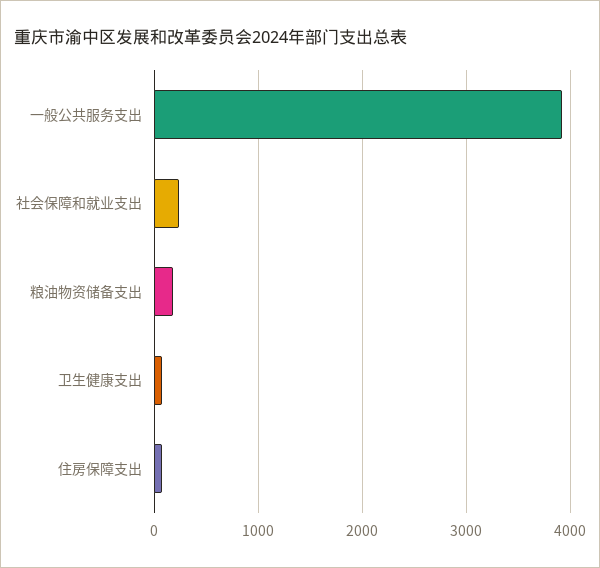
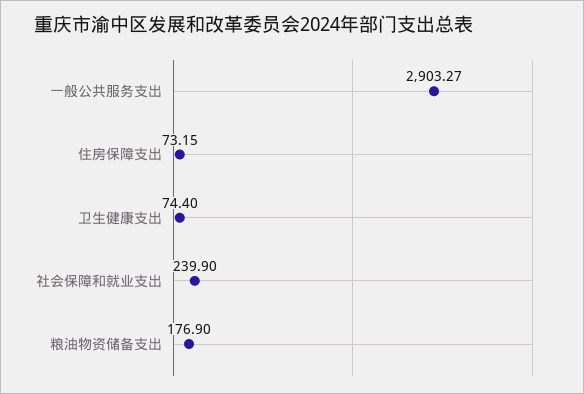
  {
-   "一般公共服务支出": 3900,
+   "一般公共服务支出": 2903.27,
    "社会保障和就业支出": 239.9,
    "粮油物资储备支出": 176.9,
    "卫生健康支出": 74.4,
    "住房保障支出": 73.15
  }

